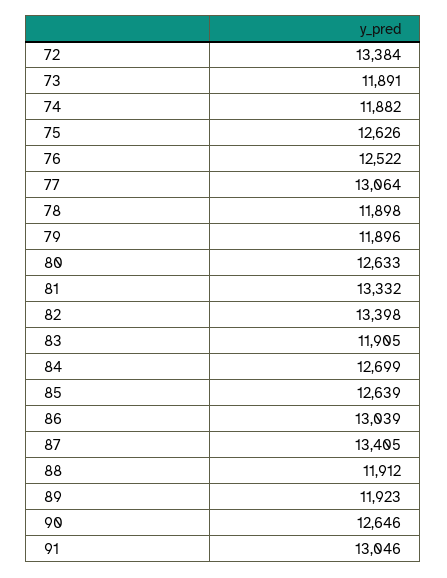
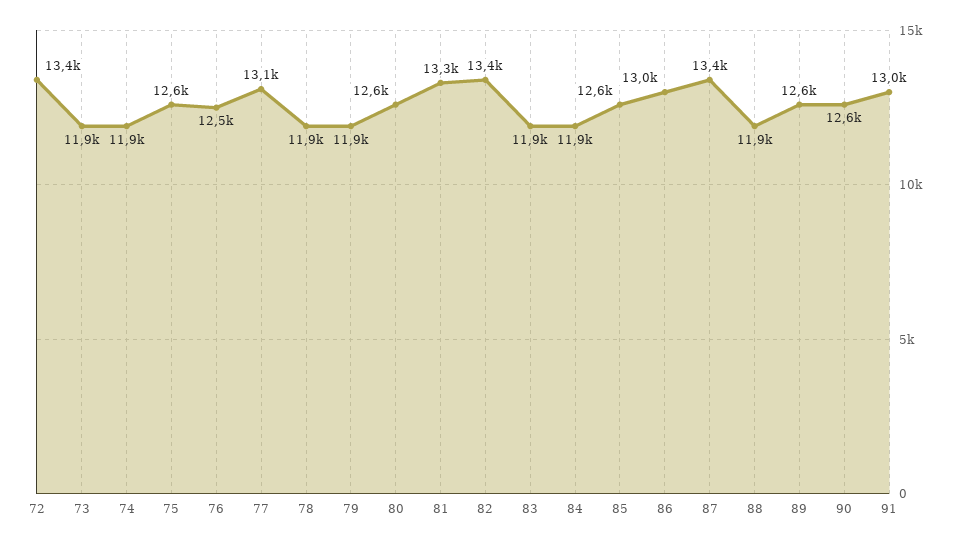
  {
    "72": 13384,
    "73": 11891,
    "74": 11882,
    "75": 12626,
    "76": 12522,
    "77": 13064,
    "78": 11898,
    "79": 11896,
    "80": 12633,
    "81": 13332,
    "82": 13398,
    "83": 11905,
-   "84": 12699,
+   "84": 11900,
    "85": 12639,
    "86": 13039,
    "87": 13405,
    "88": 11912,
-   "89": 11923,
+   "89": 12600,
    "90": 12646,
    "91": 13046
  }

